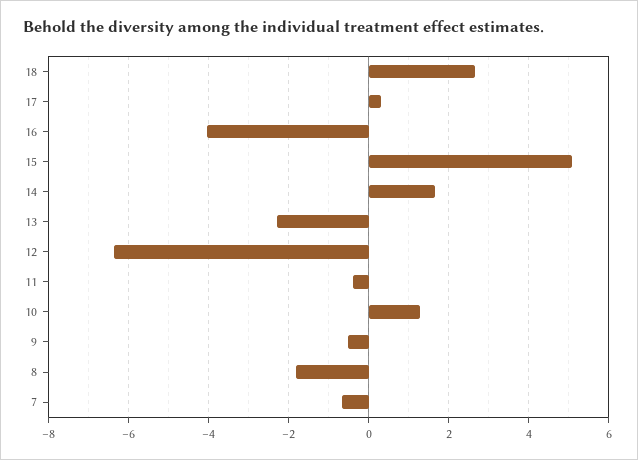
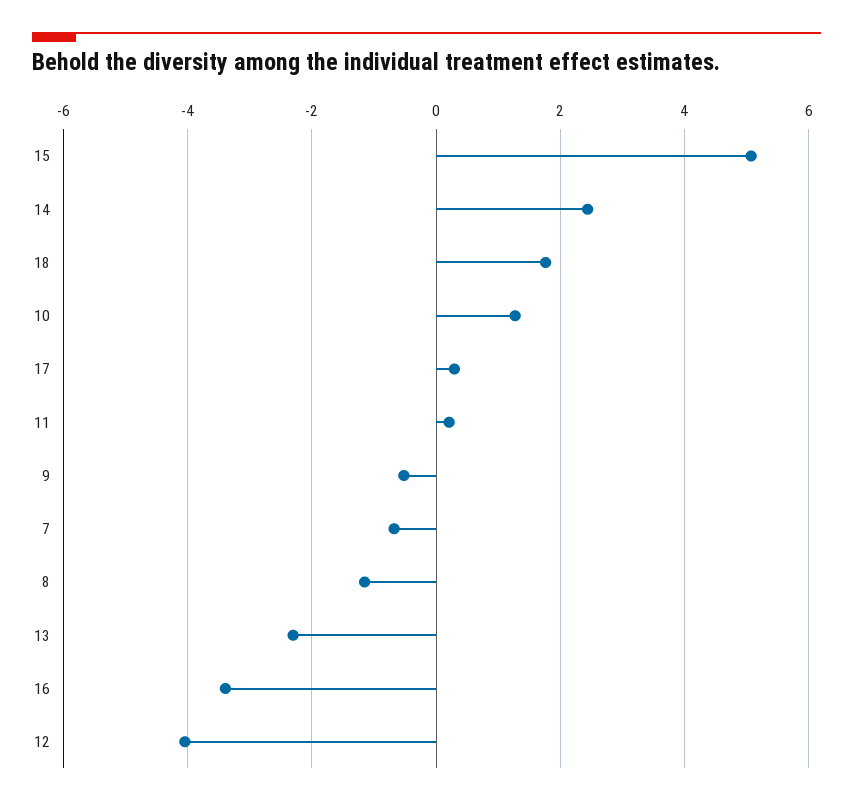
  {
-   "18": 2.6,
+   "18": 1.8,
    "17": 0.2,
-   "16": -4,
+   "16": -3.4,
    "15": 5,
-   "14": 1.6,
+   "14": 2.4,
    "13": -2.4,
-   "12": -6.4,
+   "12": -4,
-   "11": -0.4,
+   "11": 0.2,
    "10": 1.2,
    "9": -0.6,
-   "8": -1.8,
+   "8": -1.2,
    "7": -0.6
  }

